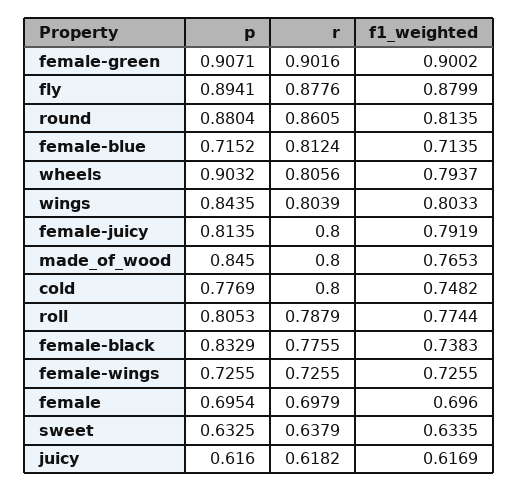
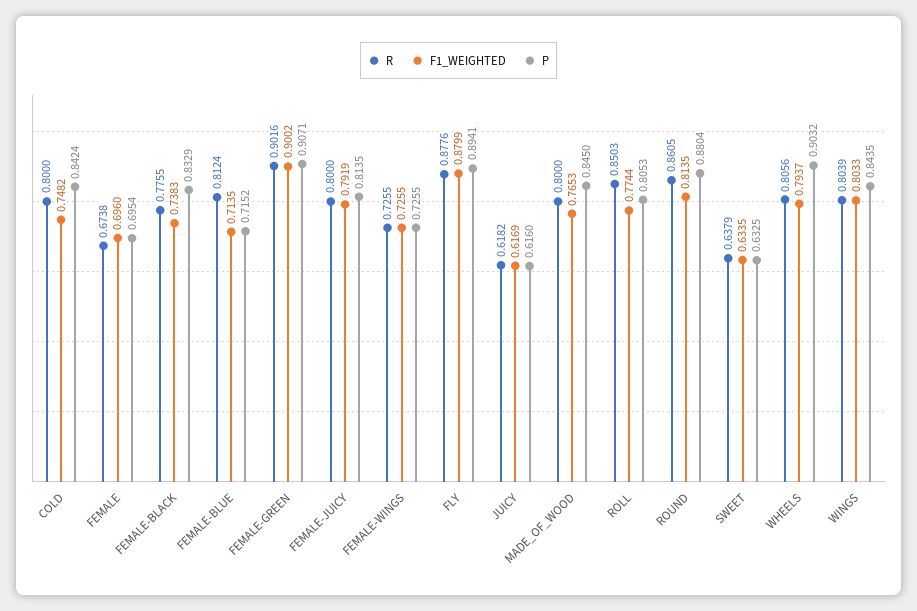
  {
    "p": {
      "female-green": 0.9071,
      "fly": 0.8941,
      "round": 0.8804,
      "female-blue": 0.7152,
      "wheels": 0.9032,
      "wings": 0.8435,
      "female-juicy": 0.8135,
      "made_of_wood": 0.845,
-     "cold": 0.7769,
+     "cold": 0.8424,
      "roll": 0.8053,
      "female-black": 0.8329,
      "female-wings": 0.7255,
      "female": 0.6954,
      "sweet": 0.6325,
      "juicy": 0.616
    },
    "r": {
      "female-green": 0.9016,
      "fly": 0.8776,
      "round": 0.8605,
      "female-blue": 0.8124,
      "wheels": 0.8056,
      "wings": 0.8039,
      "female-juicy": 0.8,
      "made_of_wood": 0.8,
      "cold": 0.8,
-     "roll": 0.7879,
+     "roll": 0.8503,
      "female-black": 0.7755,
      "female-wings": 0.7255,
-     "female": 0.6979,
+     "female": 0.6738,
      "sweet": 0.6379,
      "juicy": 0.6182
    },
    "f1_weighted": {
      "female-green": 0.9002,
      "fly": 0.8799,
      "round": 0.8135,
      "female-blue": 0.7135,
      "wheels": 0.7937,
      "wings": 0.8033,
      "female-juicy": 0.7919,
      "made_of_wood": 0.7653,
      "cold": 0.7482,
      "roll": 0.7744,
      "female-black": 0.7383,
      "female-wings": 0.7255,
      "female": 0.696,
      "sweet": 0.6335,
      "juicy": 0.6169
    }
  }

